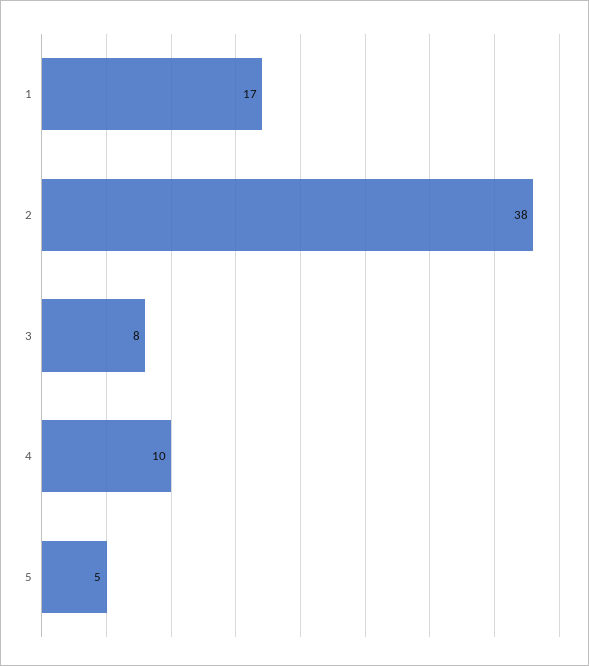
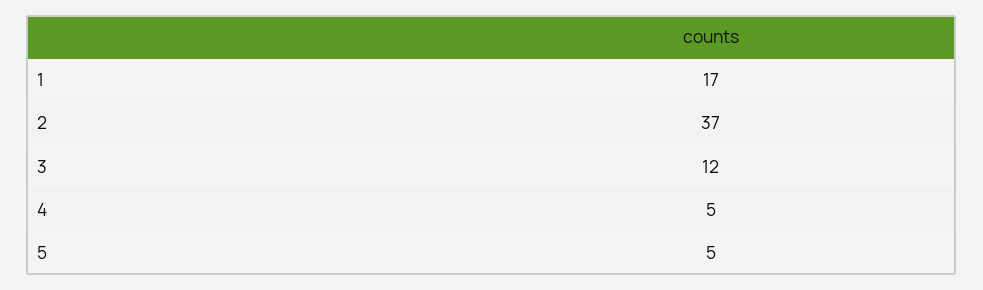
  {
    "1": 17,
-   "2": 38,
+   "2": 37,
-   "3": 8,
+   "3": 12,
-   "4": 10,
+   "4": 5,
    "5": 5
  }

